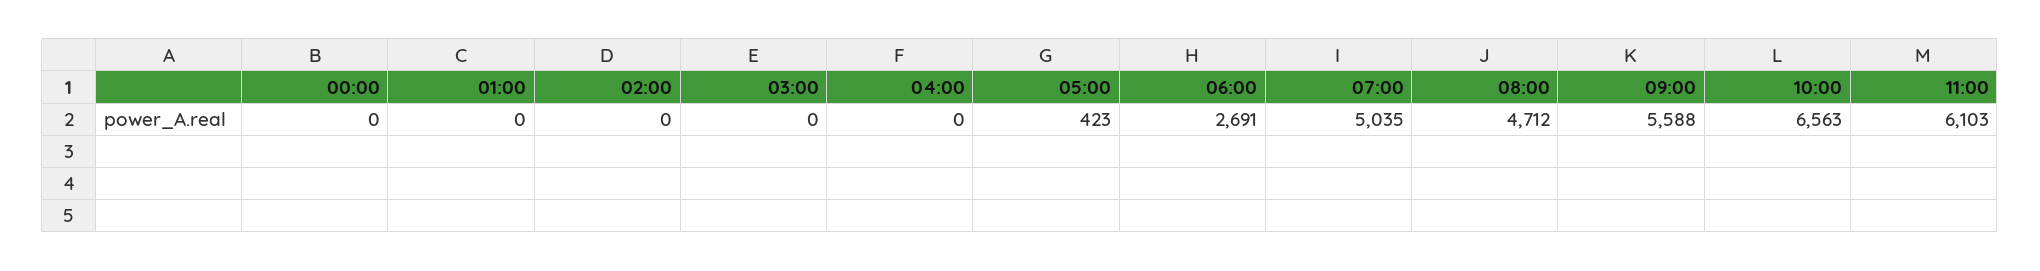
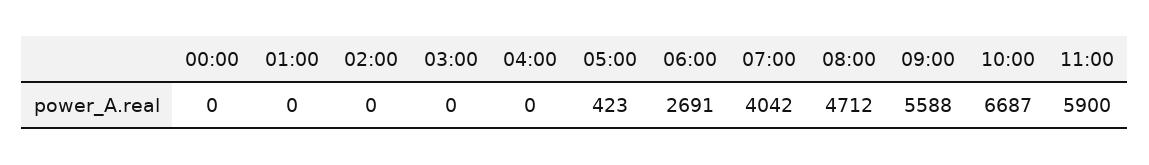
  {
    "00:00": 0,
    "01:00": 0,
    "02:00": 0,
    "03:00": 0,
    "04:00": 0,
    "05:00": 423,
    "06:00": 2691,
-   "07:00": 5035,
+   "07:00": 4042,
    "08:00": 4712,
    "09:00": 5588,
-   "10:00": 6563,
+   "10:00": 6687,
-   "11:00": 6103
+   "11:00": 5900
  }

